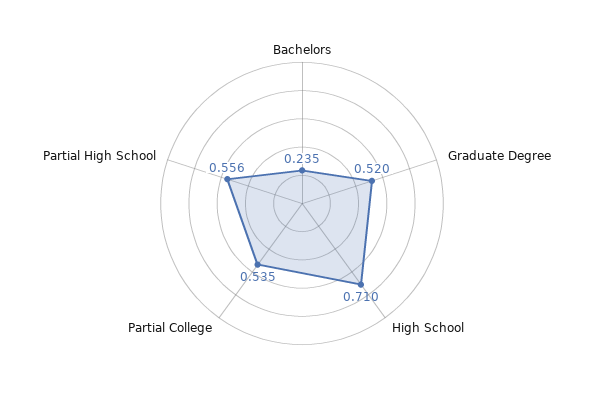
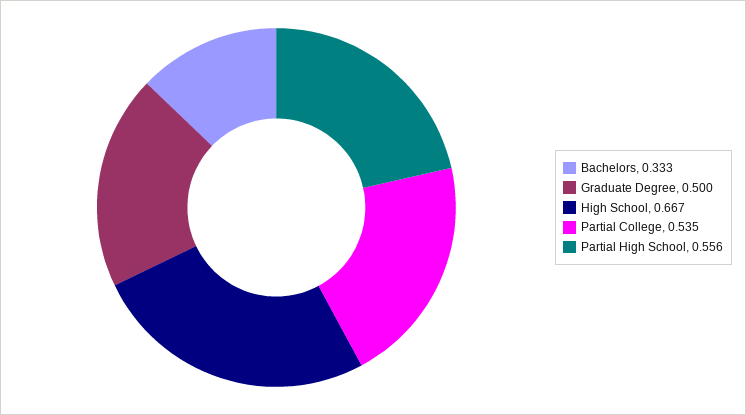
  {
-   "Bachelors": 0.235,
+   "Bachelors": 0.333,
-   "Graduate Degree": 0.52,
+   "Graduate Degree": 0.5,
-   "High School": 0.71,
+   "High School": 0.667,
    "Partial College": 0.535,
    "Partial High School": 0.556
  }

